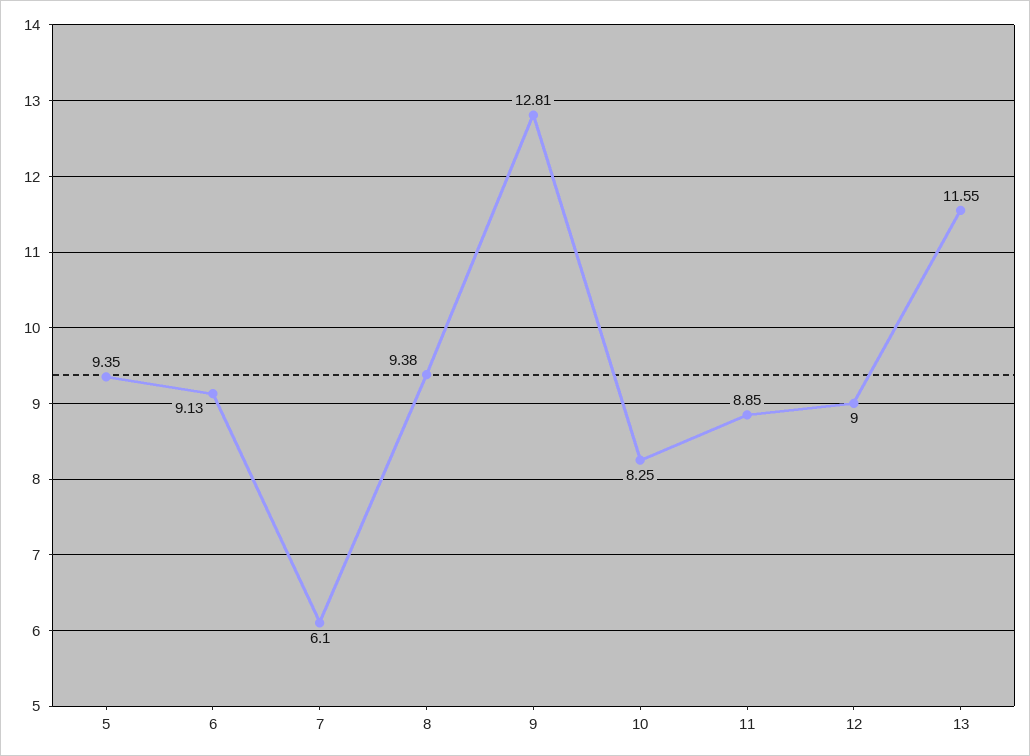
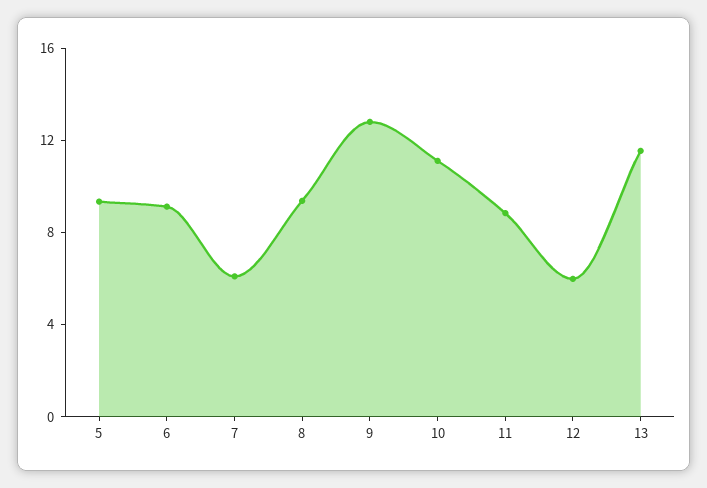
  {
    "5": 9.35,
    "6": 9.13,
    "7": 6.1,
    "8": 9.38,
    "9": 12.81,
-   "10": 8.25,
+   "10": 11,
    "11": 8.85,
-   "12": 9,
+   "12": 6,
    "13": 11.55
  }

